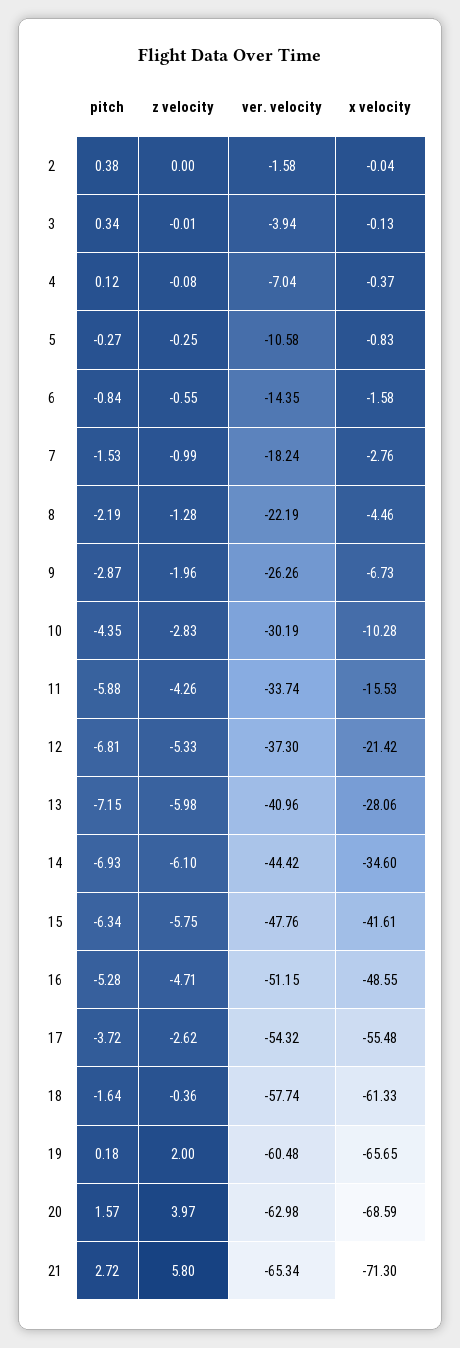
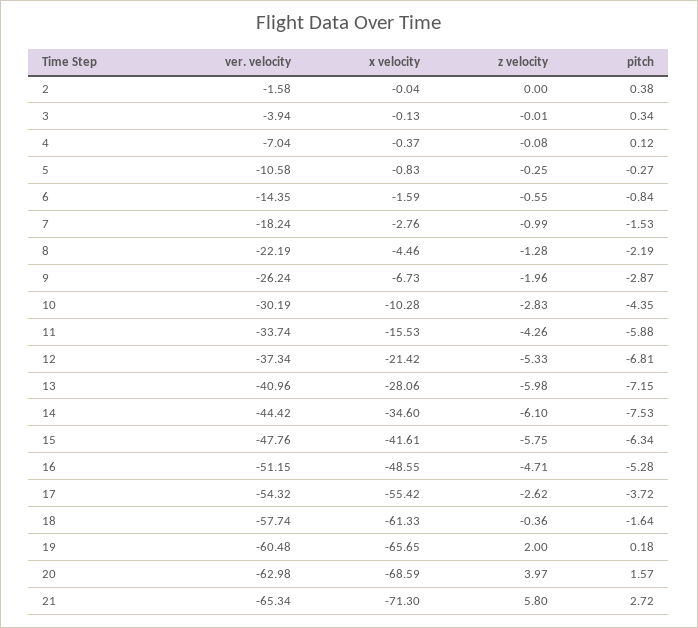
  {
    "pitch": {
      "2": 0.38,
      "3": 0.34,
      "4": 0.12,
      "5": -0.27,
      "6": -0.84,
      "7": -1.53,
      "8": -2.19,
      "9": -2.87,
      "10": -4.35,
      "11": -5.88,
      "12": -6.81,
      "13": -7.15,
-     "14": -6.93,
+     "14": -7.53,
      "15": -6.34,
      "16": -5.28,
      "17": -3.72,
      "18": -1.64,
      "19": 0.18,
      "20": 1.57,
      "21": 2.72
    },
    "z velocity": {
      "2": 0,
      "3": -0.01,
      "4": -0.08,
      "5": -0.25,
      "6": -0.55,
      "7": -0.99,
      "8": -1.28,
      "9": -1.96,
      "10": -2.83,
      "11": -4.26,
      "12": -5.33,
      "13": -5.98,
      "14": -6.1,
      "15": -5.75,
      "16": -4.71,
      "17": -2.62,
      "18": -0.36,
      "19": 2,
      "20": 3.97,
      "21": 5.8
    },
    "ver. velocity": {
      "2": -1.58,
      "3": -3.94,
      "4": -7.04,
      "5": -10.58,
      "6": -14.35,
      "7": -18.24,
      "8": -22.19,
-     "9": -26.26,
+     "9": -26.24,
      "10": -30.19,
      "11": -33.74,
-     "12": -37.3,
+     "12": -37.34,
      "13": -40.96,
      "14": -44.42,
      "15": -47.76,
      "16": -51.15,
      "17": -54.32,
      "18": -57.74,
      "19": -60.48,
      "20": -62.98,
      "21": -65.34
    },
    "x velocity": {
      "2": -0.04,
      "3": -0.13,
      "4": -0.37,
      "5": -0.83,
-     "6": -1.58,
+     "6": -1.59,
      "7": -2.76,
      "8": -4.46,
      "9": -6.73,
      "10": -10.28,
      "11": -15.53,
      "12": -21.42,
      "13": -28.06,
      "14": -34.6,
      "15": -41.61,
      "16": -48.55,
-     "17": -55.48,
+     "17": -55.42,
      "18": -61.33,
      "19": -65.65,
      "20": -68.59,
      "21": -71.3
    }
  }

